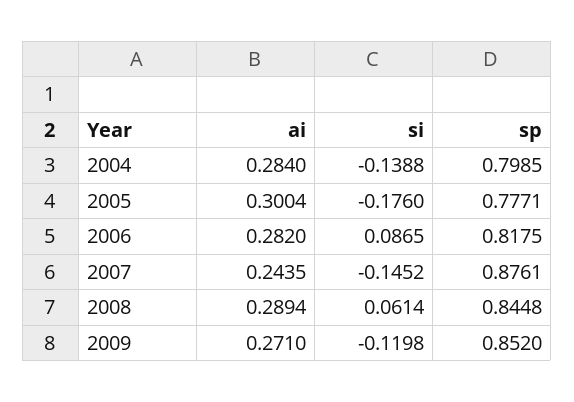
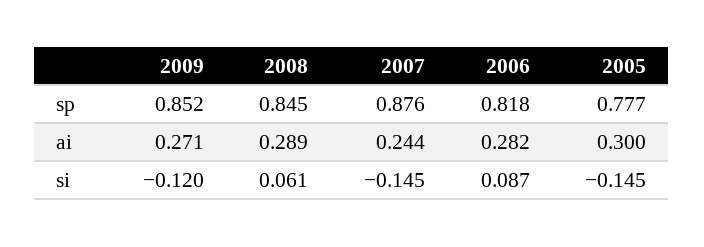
  {
    "ai": {
-     "2004": 0.284,
      "2005": 0.3004,
      "2006": 0.282,
      "2007": 0.2435,
      "2008": 0.2894,
      "2009": 0.271
    },
    "si": {
-     "2004": -0.1388,
-     "2005": -0.176,
+     "2005": -0.145,
      "2006": 0.0865,
      "2007": -0.1452,
      "2008": 0.0614,
      "2009": -0.1198
    },
    "sp": {
-     "2004": 0.7985,
      "2005": 0.7771,
      "2006": 0.8175,
      "2007": 0.8761,
      "2008": 0.8448,
      "2009": 0.852
    }
  }

